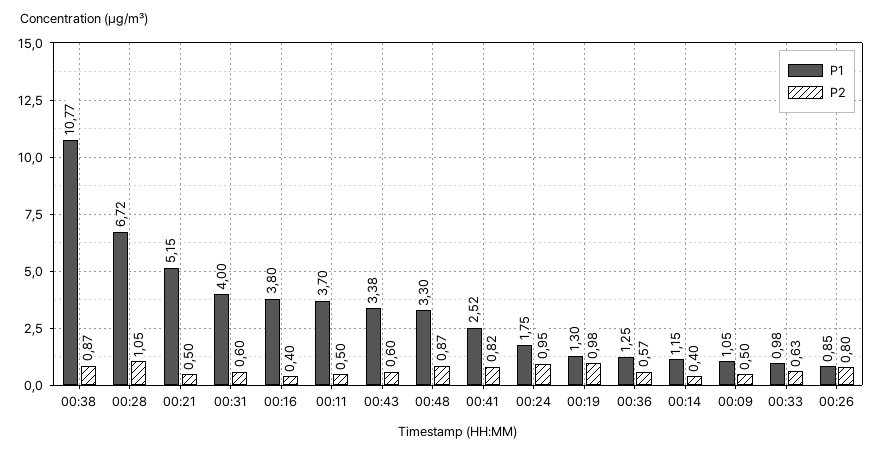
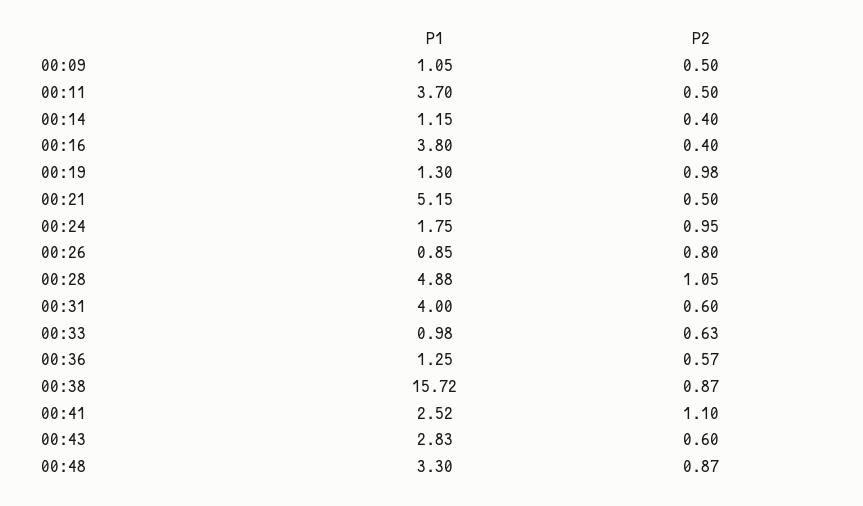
  {
    "P1": {
-     "00:38": 10.77,
+     "00:38": 15.72,
-     "00:28": 6.72,
+     "00:28": 4.88,
      "00:21": 5.15,
      "00:31": 4,
      "00:16": 3.8,
      "00:11": 3.7,
-     "00:43": 3.38,
+     "00:43": 2.83,
      "00:48": 3.3,
      "00:41": 2.52,
      "00:24": 1.75,
      "00:19": 1.3,
      "00:36": 1.25,
      "00:14": 1.15,
      "00:09": 1.05,
      "00:33": 0.98,
      "00:26": 0.85
    },
    "P2": {
      "00:38": 0.87,
      "00:28": 1.05,
      "00:21": 0.5,
      "00:31": 0.6,
      "00:16": 0.4,
      "00:11": 0.5,
      "00:43": 0.6,
      "00:48": 0.87,
-     "00:41": 0.82,
+     "00:41": 1.1,
      "00:24": 0.95,
      "00:19": 0.98,
      "00:36": 0.57,
      "00:14": 0.4,
      "00:09": 0.5,
      "00:33": 0.63,
      "00:26": 0.8
    }
  }

